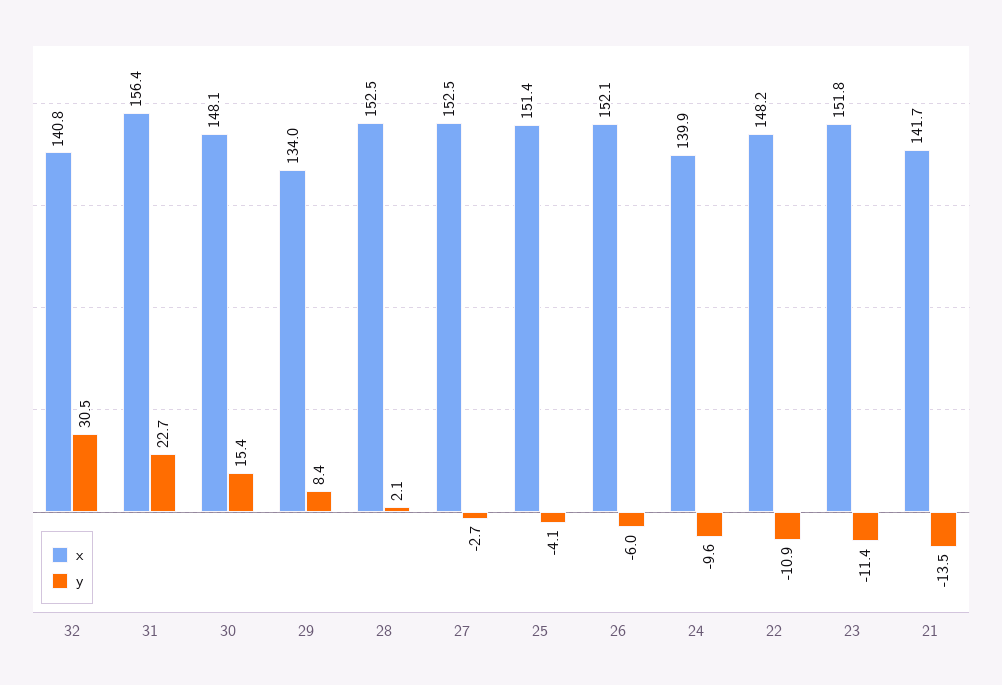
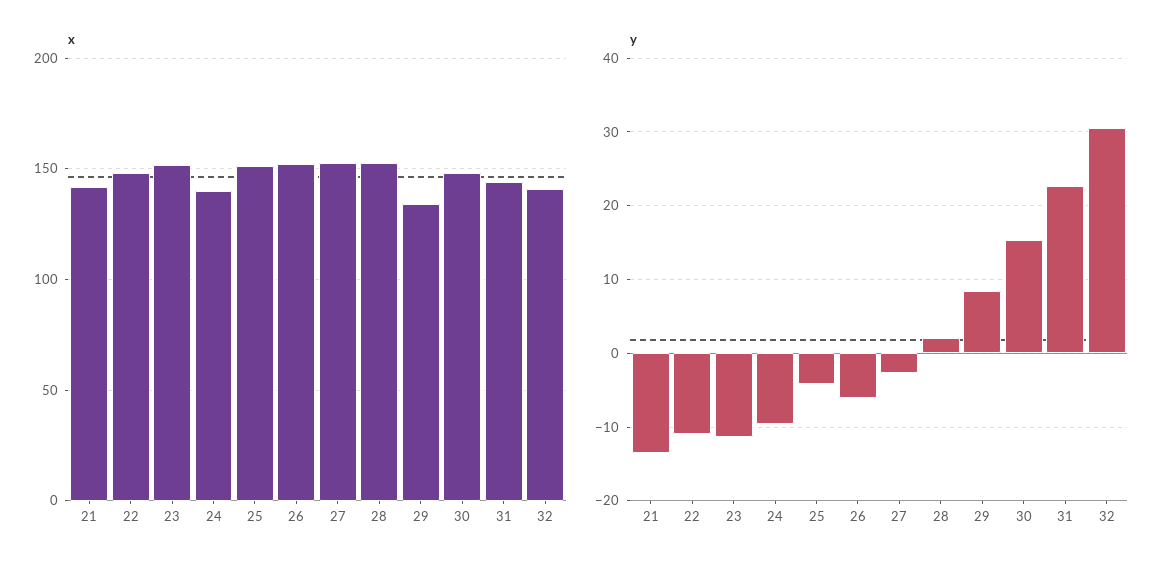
  {
    "x": {
      "32": 140.8,
-     "31": 156.4,
+     "31": 145,
      "30": 148.1,
      "29": 134,
      "28": 152.5,
      "27": 152.5,
      "25": 151.4,
      "26": 152.1,
      "24": 139.9,
      "22": 148.2,
      "23": 151.8,
      "21": 141.7
    },
    "y": {
      "32": 30.5,
      "31": 22.7,
      "30": 15.4,
      "29": 8.4,
      "28": 2.1,
      "27": -2.7,
      "25": -4.1,
      "26": -6,
      "24": -9.6,
      "22": -10.9,
      "23": -11.4,
      "21": -13.5
    }
  }

